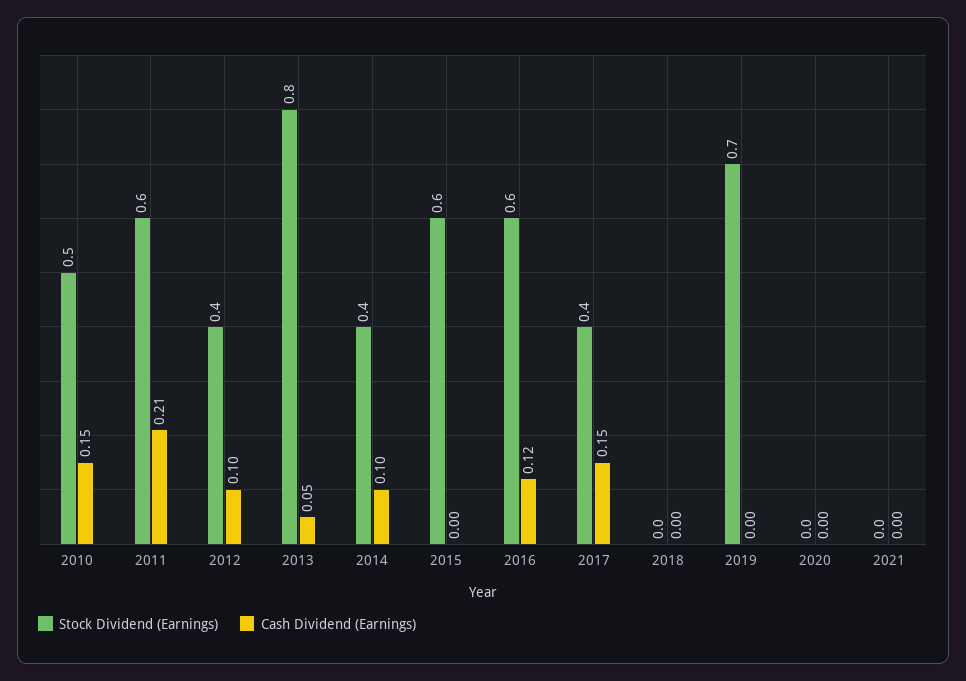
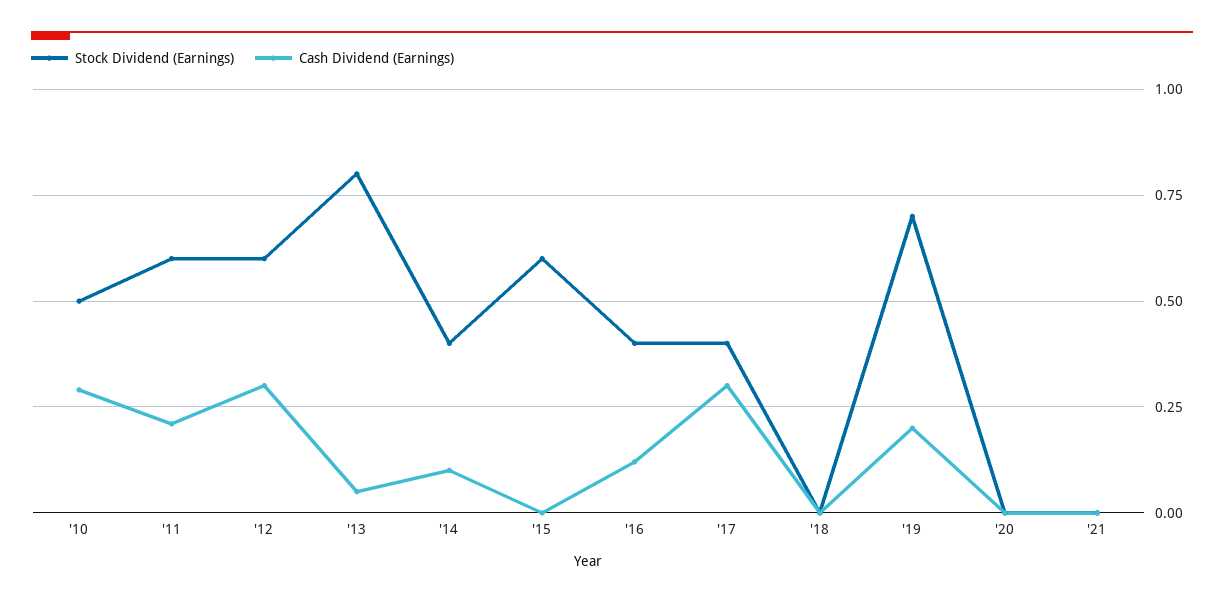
  {
    "Stock Dividend (Earnings)": {
      "2010": 0.5,
      "2011": 0.6,
-     "2012": 0.4,
+     "2012": 0.6,
      "2013": 0.8,
      "2014": 0.4,
      "2015": 0.6,
-     "2016": 0.6,
+     "2016": 0.4,
      "2017": 0.4,
      "2018": 0,
      "2019": 0.7,
      "2020": 0,
      "2021": 0
    },
    "Cash Dividend (Earnings)": {
-     "2010": 0.15,
+     "2010": 0.3,
      "2011": 0.21,
-     "2012": 0.1,
+     "2012": 0.3,
      "2013": 0.05,
      "2014": 0.1,
      "2015": 0,
      "2016": 0.12,
-     "2017": 0.15,
+     "2017": 0.3,
      "2018": 0,
-     "2019": 0,
+     "2019": 0.2,
      "2020": 0,
      "2021": 0
    }
  }

